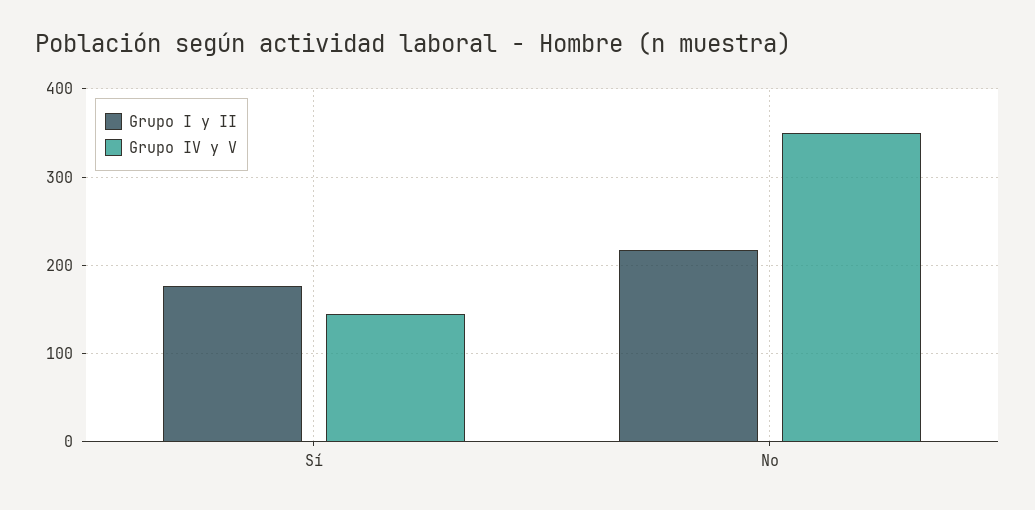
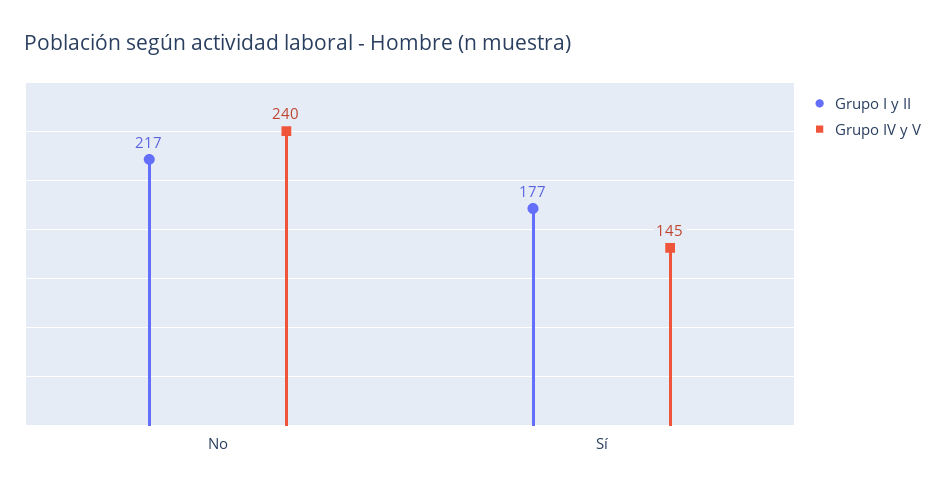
  {
    "Grupo I y II": {
      "Sí": 177,
      "No": 217
    },
    "Grupo IV y V": {
      "Sí": 145,
-     "No": 350
+     "No": 240
    }
  }

